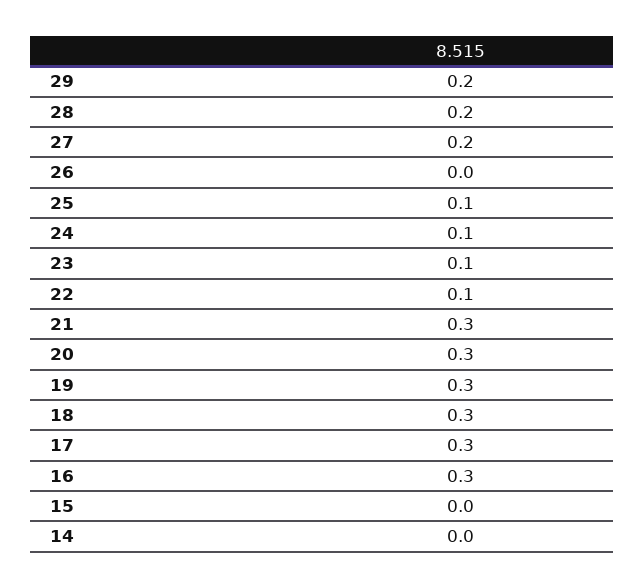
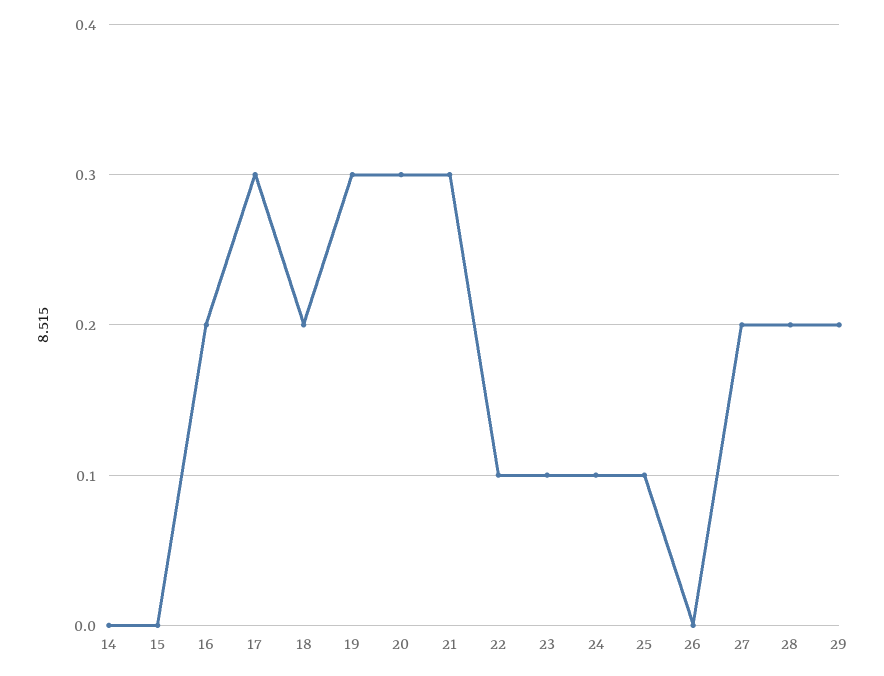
  {
    "29": 0.2,
    "28": 0.2,
    "27": 0.2,
    "26": 0,
    "25": 0.1,
    "24": 0.1,
    "23": 0.1,
    "22": 0.1,
    "21": 0.3,
    "20": 0.3,
    "19": 0.3,
-   "18": 0.3,
+   "18": 0.2,
    "17": 0.3,
-   "16": 0.3,
+   "16": 0.2,
    "15": 0,
    "14": 0
  }

